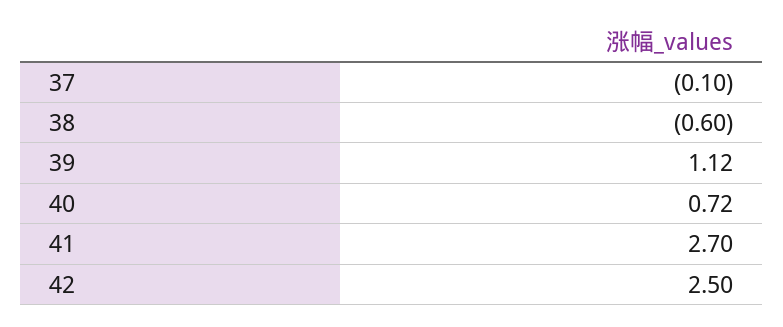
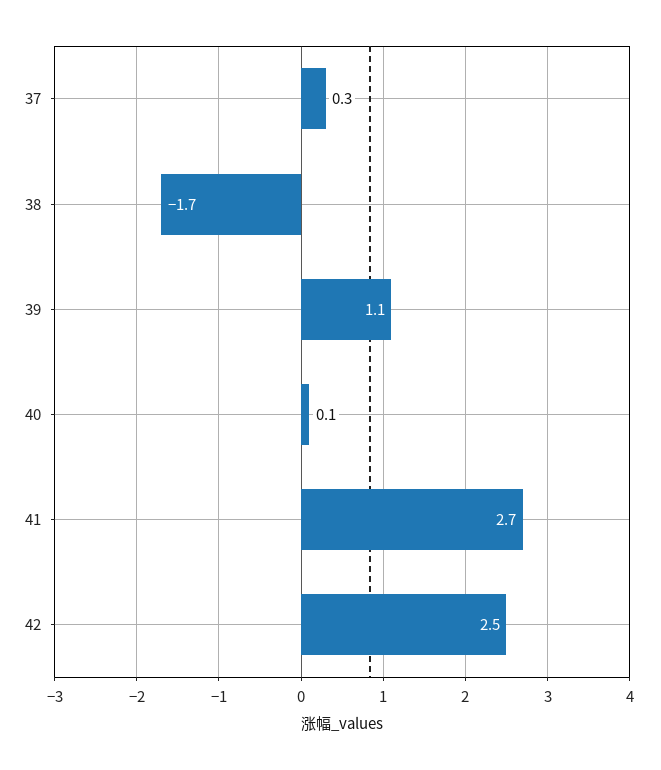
  {
-   "37": -0.1,
+   "37": 0.3,
-   "38": -0.6,
+   "38": -1.7,
    "39": 1.12,
-   "40": 0.72,
+   "40": 0.1,
    "41": 2.7,
    "42": 2.5
  }

